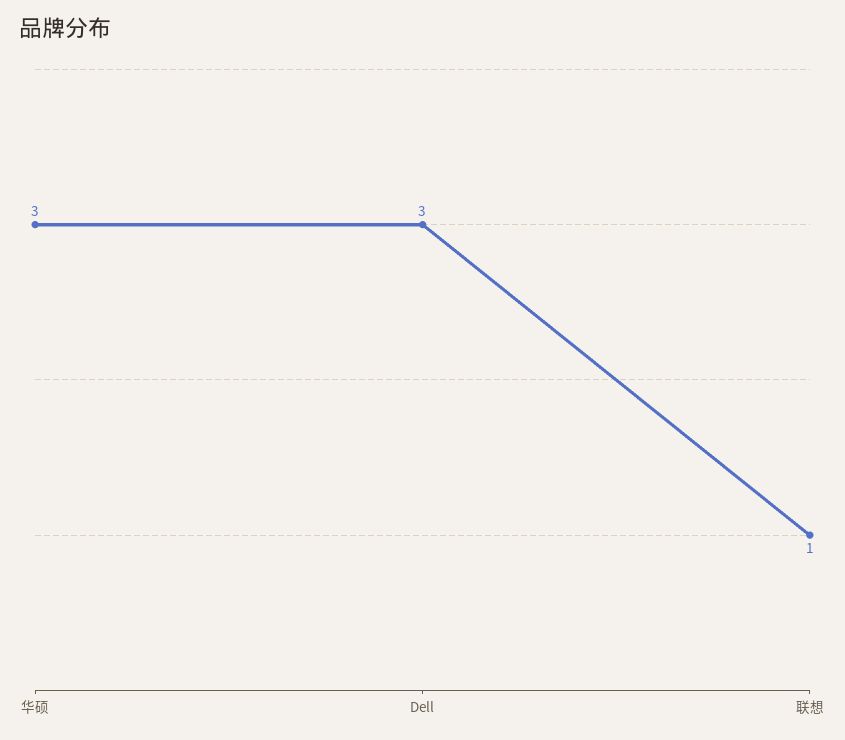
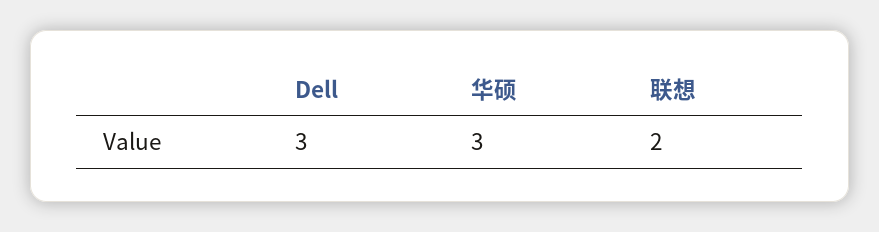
  {
    "华硕": 3,
    "Dell": 3,
-   "联想": 1
+   "联想": 2
  }

